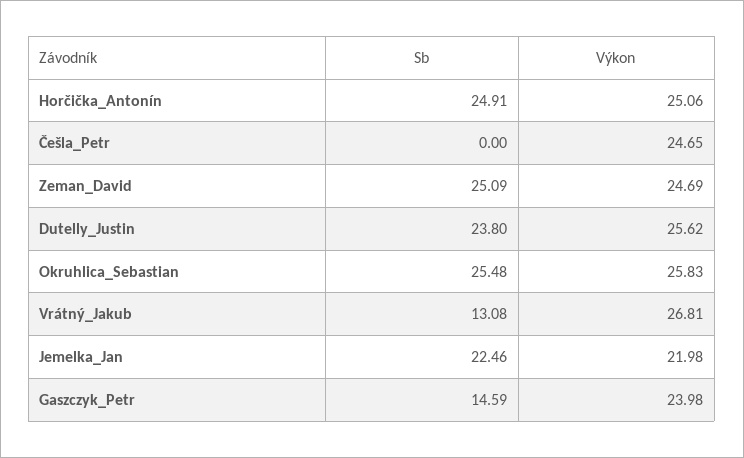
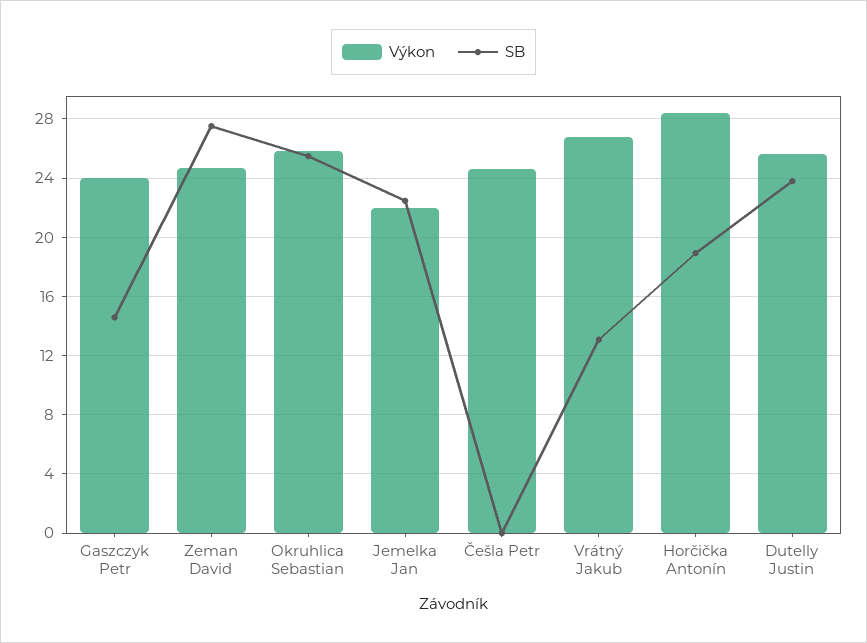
  {
    "Sb": {
-     "Horčička_Antonín": 24.91,
+     "Horčička_Antonín": 19,
      "Češla_Petr": 0,
-     "Zeman_David": 25.09,
+     "Zeman_David": 27.5,
      "Dutelly_Justin": 23.8,
      "Okruhlica_Sebastian": 25.48,
      "Vrátný_Jakub": 13.08,
      "Jemelka_Jan": 22.46,
      "Gaszczyk_Petr": 14.59
    },
    "Výkon": {
-     "Horčička_Antonín": 25.06,
+     "Horčička_Antonín": 28.5,
      "Češla_Petr": 24.65,
      "Zeman_David": 24.69,
      "Dutelly_Justin": 25.62,
      "Okruhlica_Sebastian": 25.83,
      "Vrátný_Jakub": 26.81,
      "Jemelka_Jan": 21.98,
      "Gaszczyk_Petr": 23.98
    }
  }

